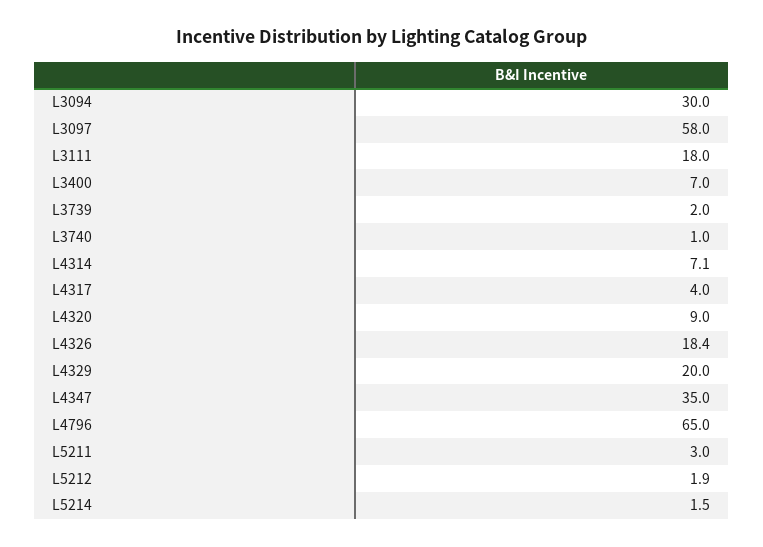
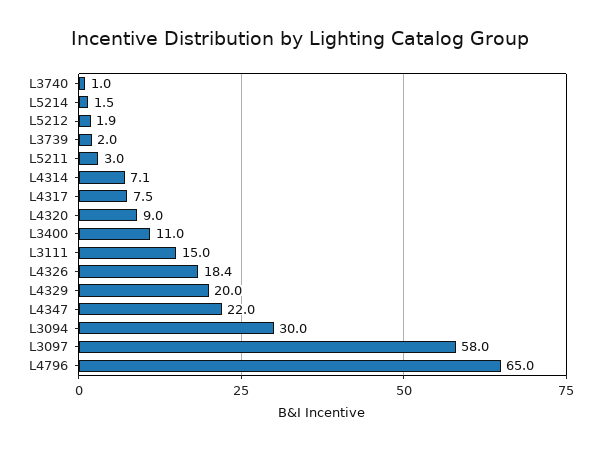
  {
    "L3094": 30,
    "L3097": 58,
-   "L3111": 18,
+   "L3111": 15,
-   "L3400": 7,
+   "L3400": 11,
    "L3739": 2,
    "L3740": 1,
    "L4314": 7.1,
-   "L4317": 4,
+   "L4317": 7.5,
    "L4320": 9,
    "L4326": 18.4,
    "L4329": 20,
-   "L4347": 35,
+   "L4347": 22,
    "L4796": 65,
    "L5211": 3,
    "L5212": 1.9,
    "L5214": 1.5
  }

